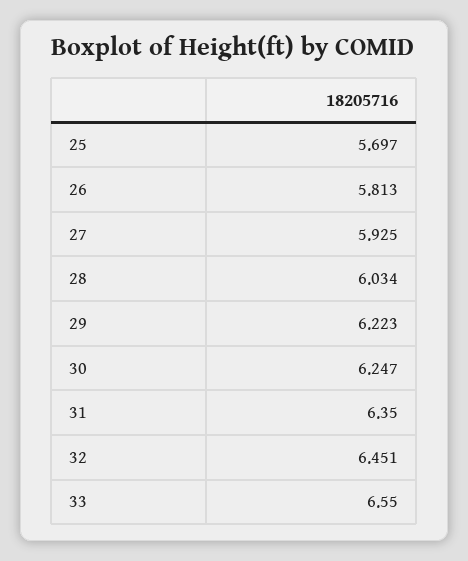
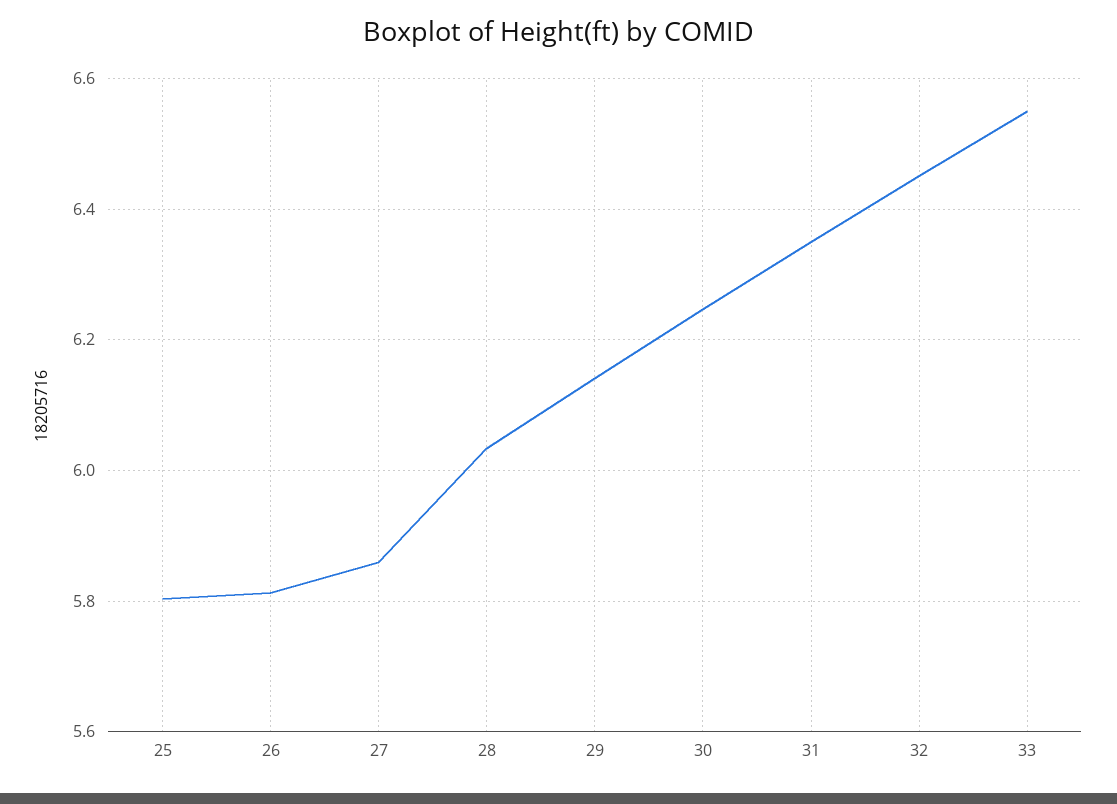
  {
-   "25": 5.697,
+   "25": 5.8,
    "26": 5.813,
-   "27": 5.925,
+   "27": 5.86,
    "28": 6.034,
-   "29": 6.223,
+   "29": 6.14,
    "30": 6.247,
    "31": 6.35,
    "32": 6.451,
    "33": 6.55
  }

